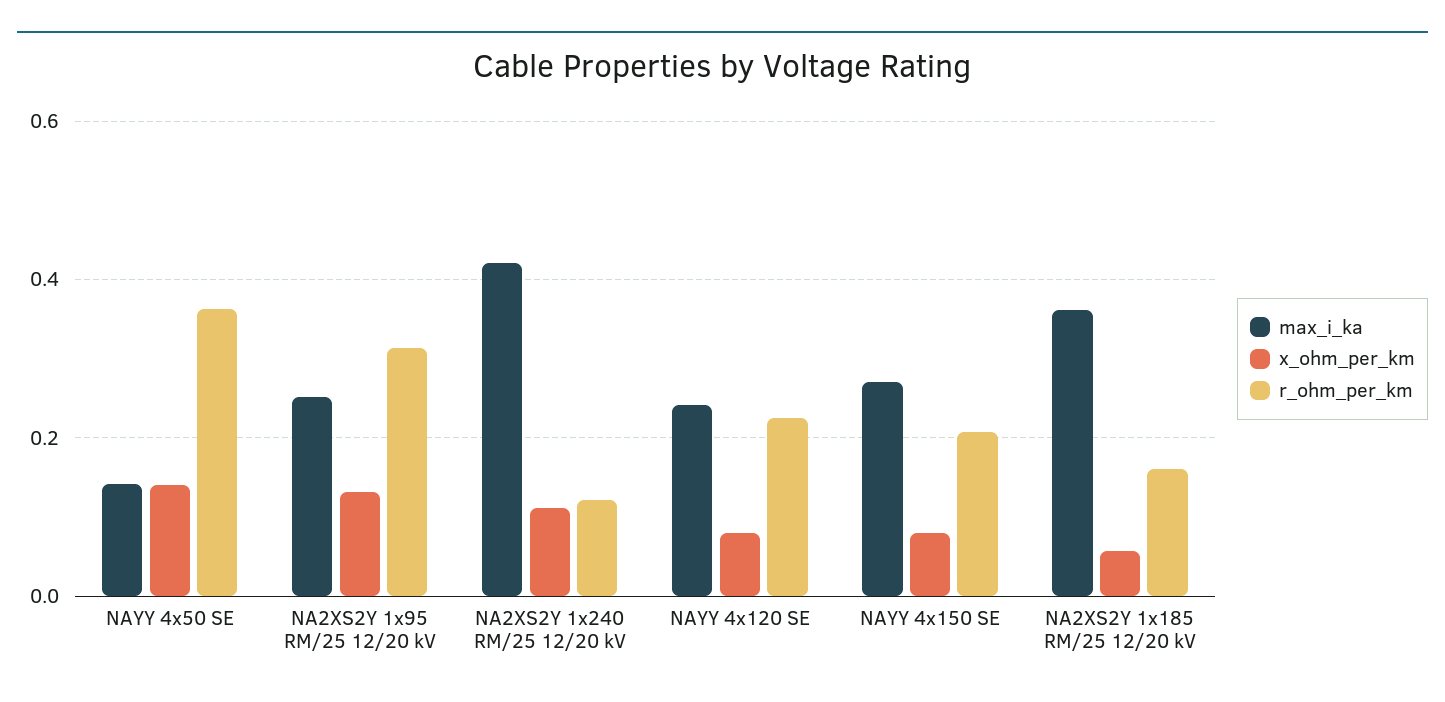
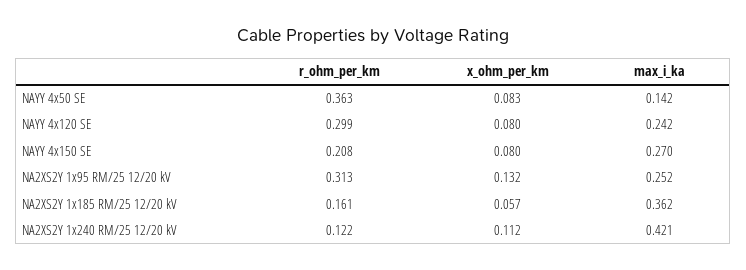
  {
    "max_i_ka": {
      "NAYY 4x50 SE": 0.142,
      "NA2XS2Y 1x95 RM/25 12/20 kV": 0.252,
      "NA2XS2Y 1x240 RM/25 12/20 kV": 0.421,
      "NAYY 4x120 SE": 0.242,
      "NAYY 4x150 SE": 0.27,
      "NA2XS2Y 1x185 RM/25 12/20 kV": 0.362
    },
    "x_ohm_per_km": {
-     "NAYY 4x50 SE": 0.14,
+     "NAYY 4x50 SE": 0.083,
      "NA2XS2Y 1x95 RM/25 12/20 kV": 0.132,
      "NA2XS2Y 1x240 RM/25 12/20 kV": 0.112,
      "NAYY 4x120 SE": 0.08,
      "NAYY 4x150 SE": 0.08,
      "NA2XS2Y 1x185 RM/25 12/20 kV": 0.057
    },
    "r_ohm_per_km": {
      "NAYY 4x50 SE": 0.363,
      "NA2XS2Y 1x95 RM/25 12/20 kV": 0.313,
      "NA2XS2Y 1x240 RM/25 12/20 kV": 0.122,
-     "NAYY 4x120 SE": 0.22,
+     "NAYY 4x120 SE": 0.299,
      "NAYY 4x150 SE": 0.208,
      "NA2XS2Y 1x185 RM/25 12/20 kV": 0.161
    }
  }

